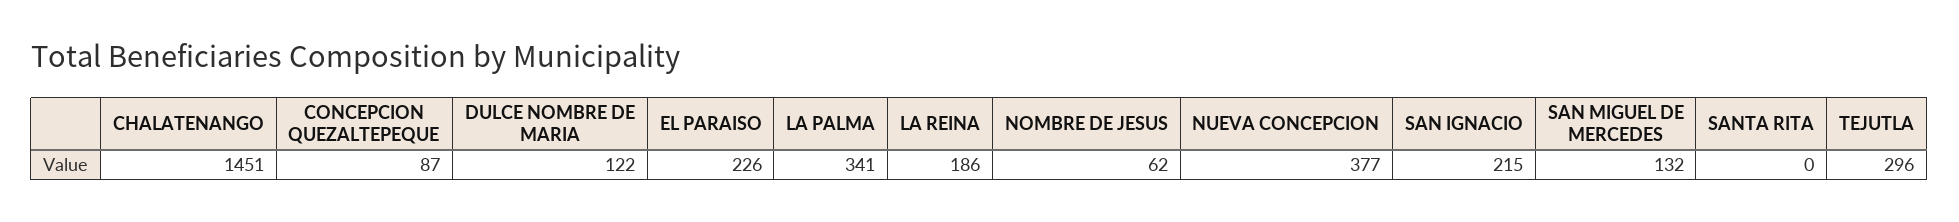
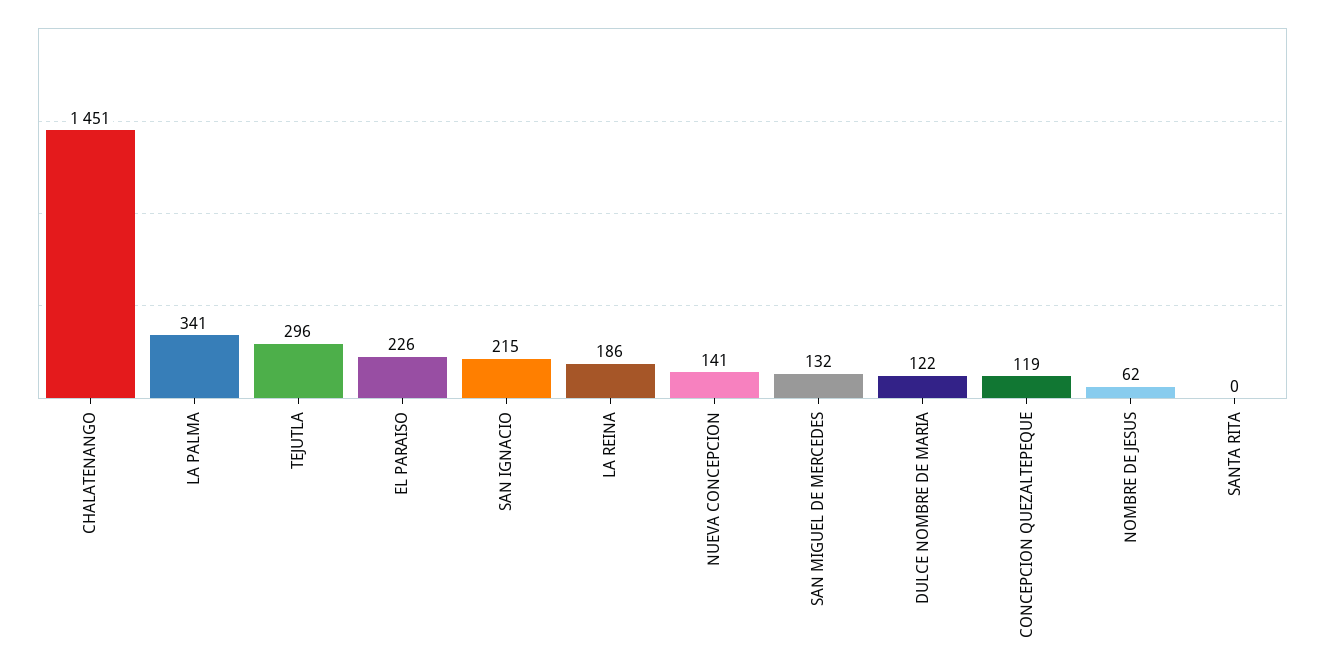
  {
    "CHALATENANGO": 1451,
-   "CONCEPCION QUEZALTEPEQUE": 87,
+   "CONCEPCION QUEZALTEPEQUE": 119,
    "DULCE NOMBRE DE MARIA": 122,
    "EL PARAISO": 226,
    "LA PALMA": 341,
    "LA REINA": 186,
    "NOMBRE DE JESUS": 62,
-   "NUEVA CONCEPCION": 377,
+   "NUEVA CONCEPCION": 141,
    "SAN IGNACIO": 215,
    "SAN MIGUEL DE MERCEDES": 132,
    "SANTA RITA": 0,
    "TEJUTLA": 296
  }

